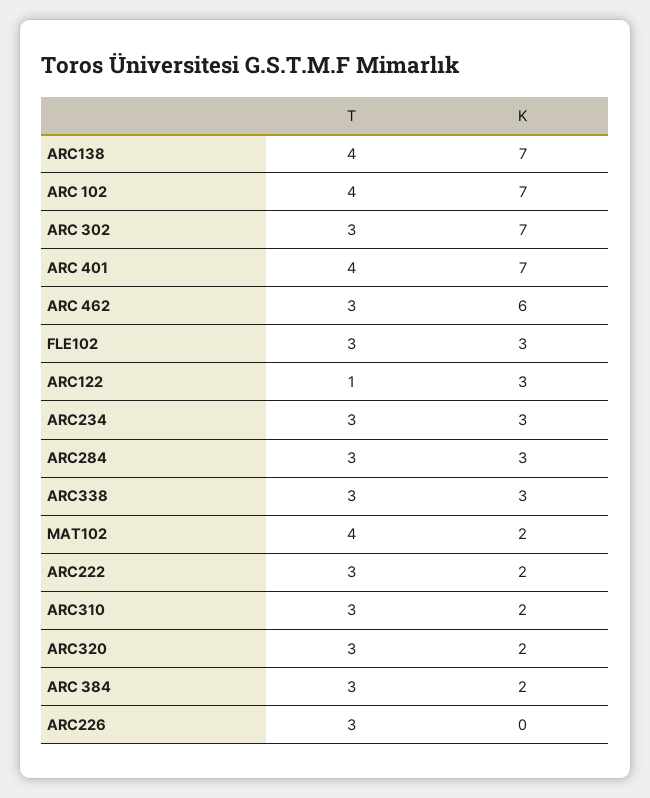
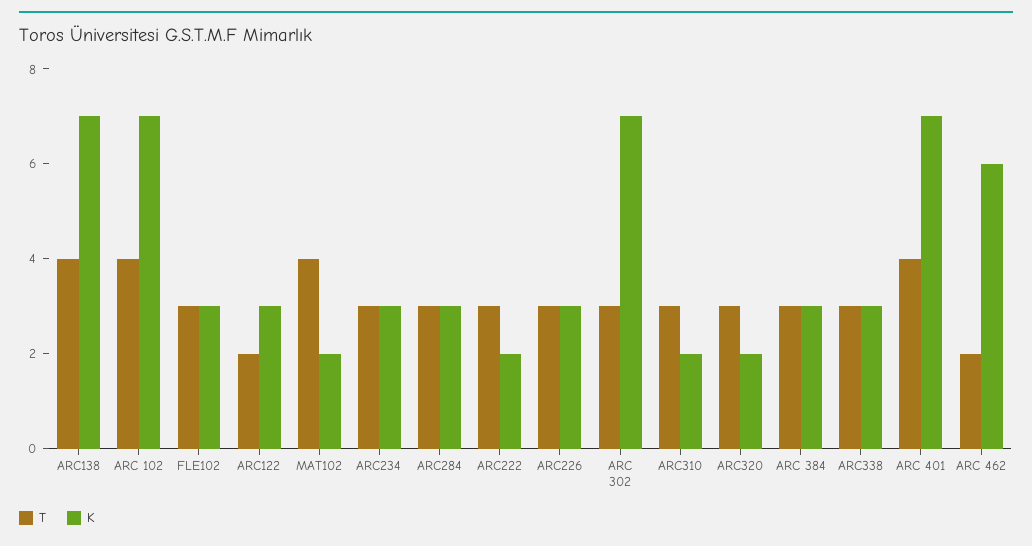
  {
    "T": {
      "ARC138": 4,
      "ARC 102": 4,
      "ARC 302": 3,
      "ARC 401": 4,
-     "ARC 462": 3,
+     "ARC 462": 2,
      "FLE102": 3,
-     "ARC122": 1,
+     "ARC122": 2,
      "ARC234": 3,
      "ARC284": 3,
      "ARC338": 3,
      "MAT102": 4,
      "ARC222": 3,
      "ARC310": 3,
      "ARC320": 3,
      "ARC 384": 3,
      "ARC226": 3
    },
    "K": {
      "ARC138": 7,
      "ARC 102": 7,
      "ARC 302": 7,
      "ARC 401": 7,
      "ARC 462": 6,
      "FLE102": 3,
      "ARC122": 3,
      "ARC234": 3,
      "ARC284": 3,
      "ARC338": 3,
      "MAT102": 2,
      "ARC222": 2,
      "ARC310": 2,
      "ARC320": 2,
-     "ARC 384": 2,
+     "ARC 384": 3,
-     "ARC226": 0
+     "ARC226": 3
    }
  }

